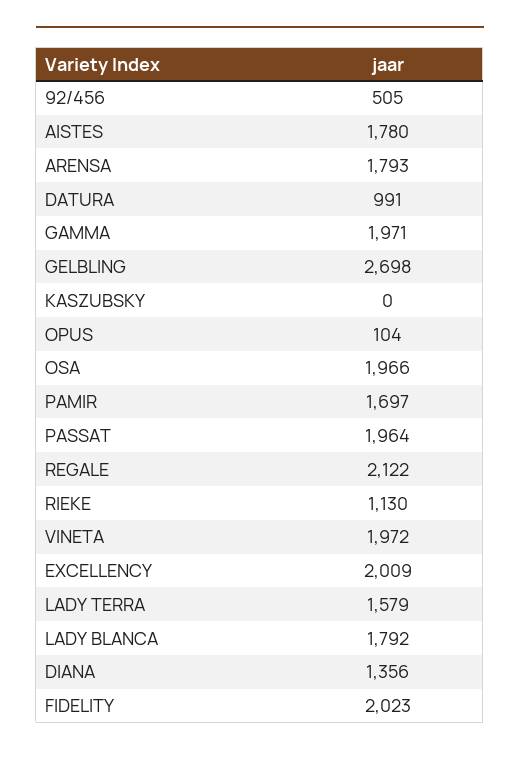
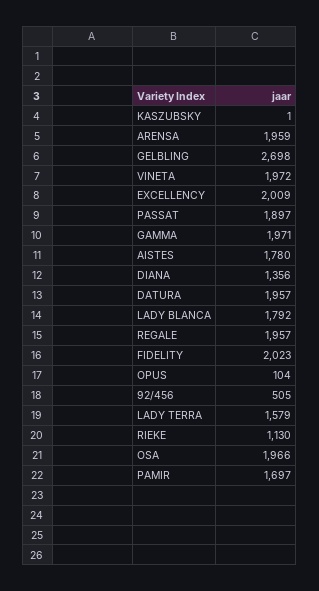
  {
    "92/456": 505,
    "AISTES": 1780,
-   "ARENSA": 1793,
+   "ARENSA": 1959,
-   "DATURA": 991,
+   "DATURA": 1957,
    "GAMMA": 1971,
    "GELBLING": 2698,
-   "KASZUBSKY": 0,
+   "KASZUBSKY": 1,
    "OPUS": 104,
    "OSA": 1966,
    "PAMIR": 1697,
-   "PASSAT": 1964,
+   "PASSAT": 1897,
-   "REGALE": 2122,
+   "REGALE": 1957,
    "RIEKE": 1130,
    "VINETA": 1972,
    "EXCELLENCY": 2009,
    "LADY TERRA": 1579,
    "LADY BLANCA": 1792,
    "DIANA": 1356,
    "FIDELITY": 2023
  }

